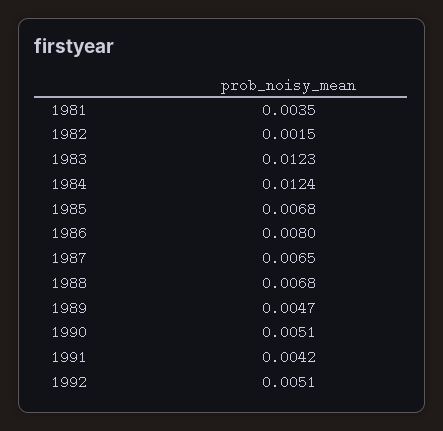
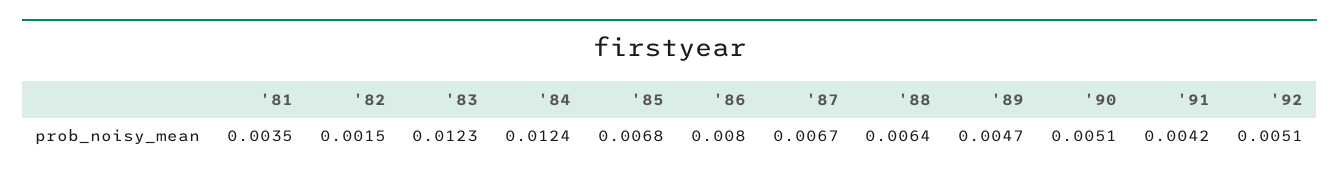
  {
    "1981": 0.0035,
    "1982": 0.0015,
    "1983": 0.0123,
    "1984": 0.0124,
    "1985": 0.0068,
    "1986": 0.008,
-   "1987": 0.0065,
+   "1987": 0.0067,
-   "1988": 0.0068,
+   "1988": 0.0064,
    "1989": 0.0047,
    "1990": 0.0051,
    "1991": 0.0042,
    "1992": 0.0051
  }

